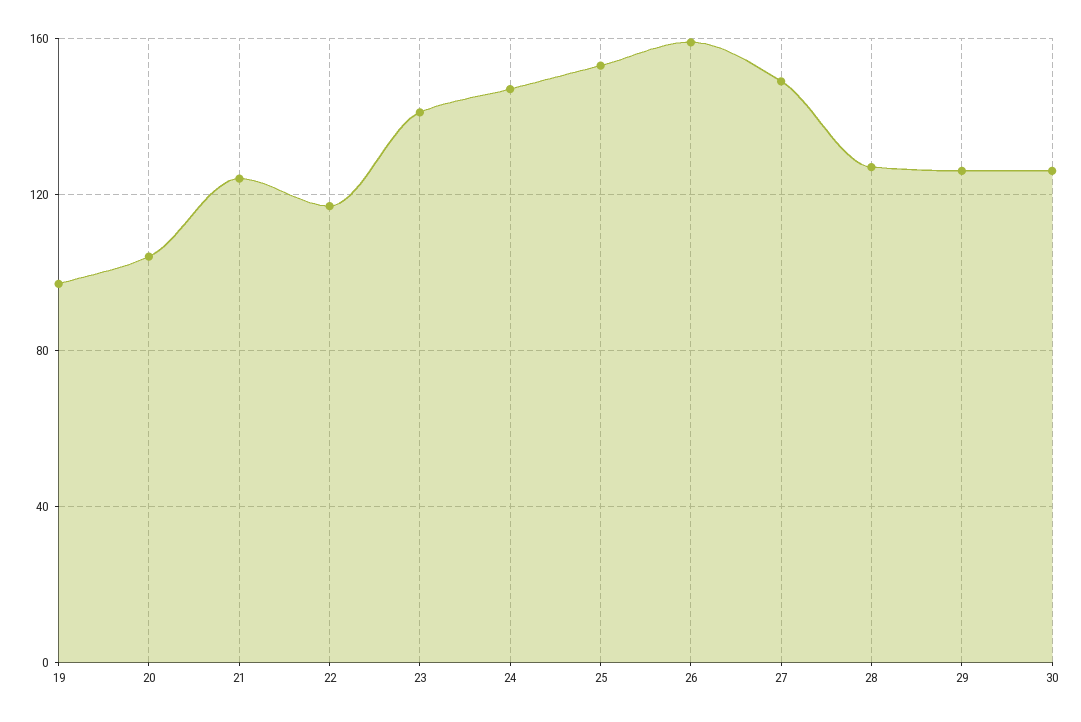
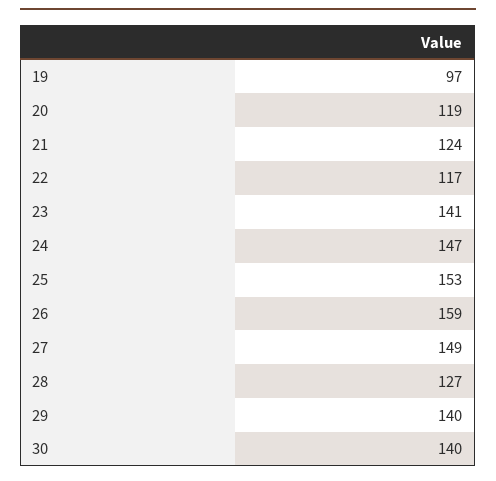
  {
    "19": 97,
-   "20": 105,
+   "20": 119,
    "21": 124,
    "22": 117,
    "23": 141,
    "24": 147,
    "25": 153,
    "26": 159,
    "27": 149,
    "28": 127,
-   "29": 125,
+   "29": 140,
-   "30": 125
+   "30": 140
  }

